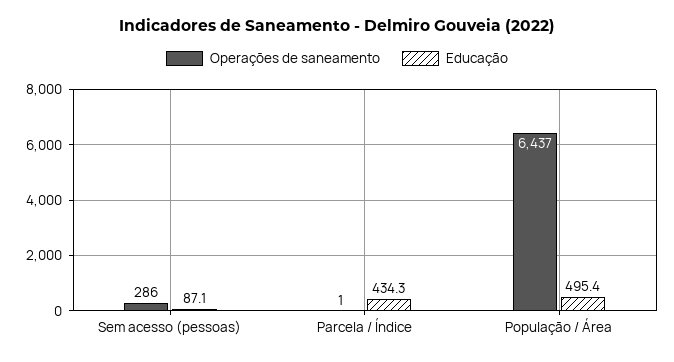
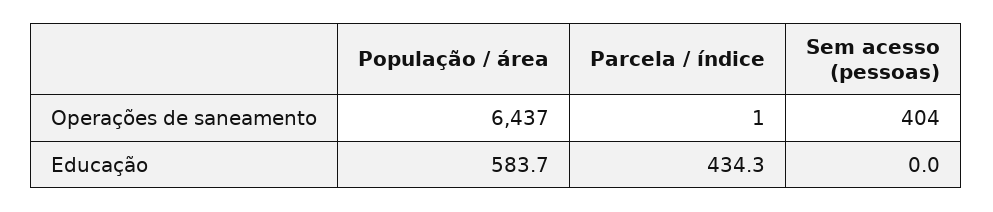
  {
    "Operações de saneamento": {
-     "Sem acesso (pessoas)": 286,
+     "Sem acesso (pessoas)": 404,
      "Parcela / Índice": 1,
      "População / Área": 6437
    },
    "Educação": {
-     "Sem acesso (pessoas)": 87.1,
+     "Sem acesso (pessoas)": 0,
      "Parcela / Índice": 434.3,
-     "População / Área": 495.4
+     "População / Área": 583.7
    }
  }

